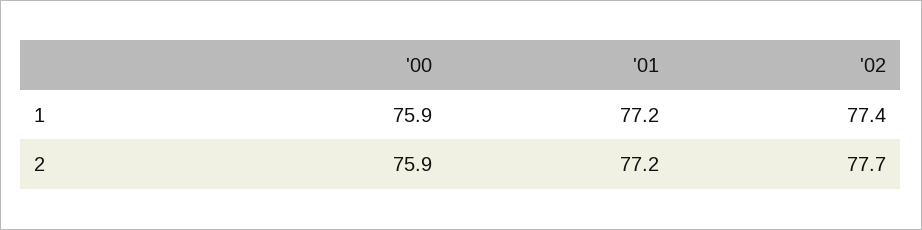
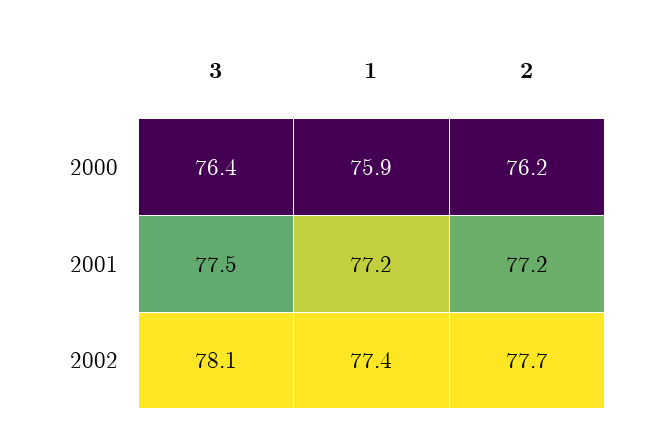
  {
    "'00": {
      "1": 75.9,
-     "2": 75.9
+     "2": 76.2,
+     "3": 76.4
    },
    "'01": {
      "1": 77.2,
-     "2": 77.2
+     "2": 77.2,
+     "3": 77.5
    },
    "'02": {
      "1": 77.4,
-     "2": 77.7
+     "2": 77.7,
+     "3": 78.1
    }
  }

